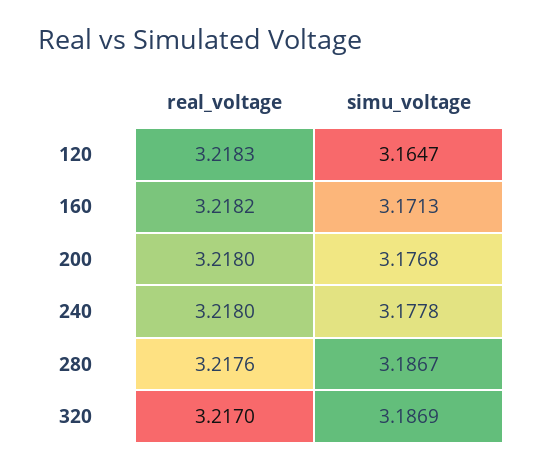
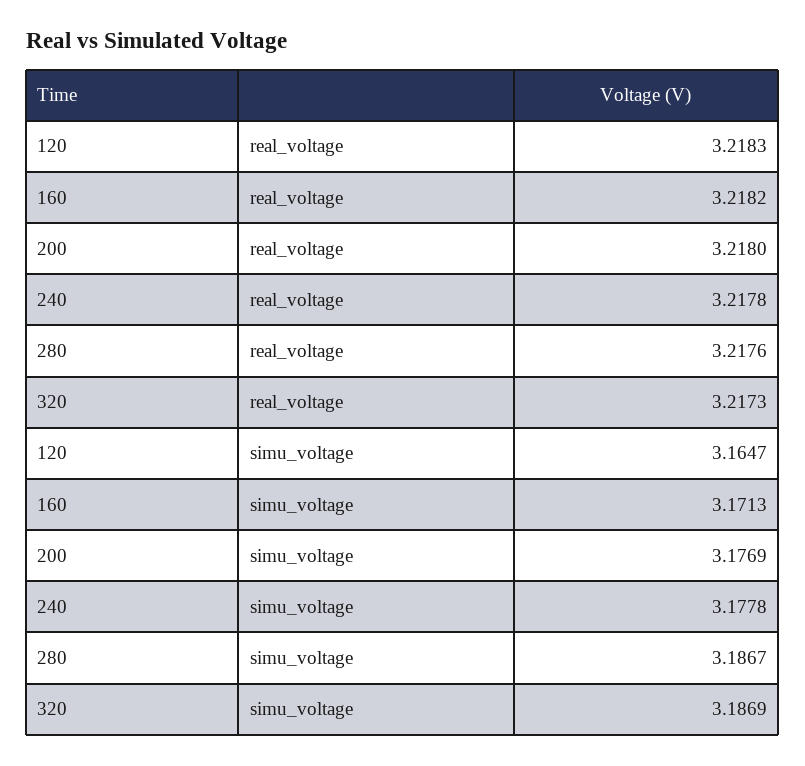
  {
    "real_voltage": {
      "120": 3.2183,
      "160": 3.2182,
      "200": 3.218,
-     "240": 3.218,
+     "240": 3.2178,
      "280": 3.2176,
-     "320": 3.217
+     "320": 3.2173
    },
    "simu_voltage": {
      "120": 3.1647,
      "160": 3.1713,
-     "200": 3.1768,
+     "200": 3.1769,
      "240": 3.1778,
      "280": 3.1867,
      "320": 3.1869
    }
  }

